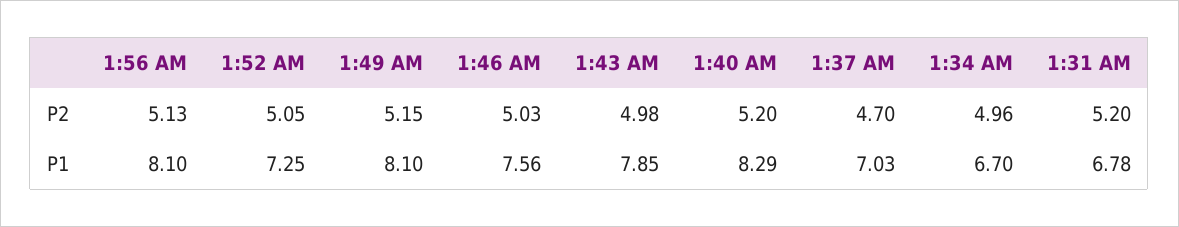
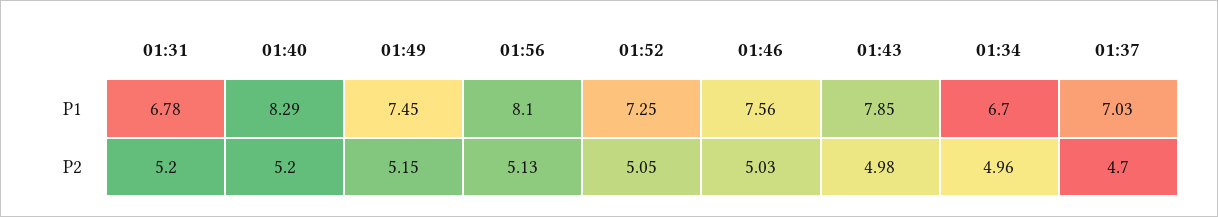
  {
    "1:56 AM": {
      "P2": 5.13,
      "P1": 8.1
    },
    "1:52 AM": {
      "P2": 5.05,
      "P1": 7.25
    },
    "1:49 AM": {
      "P2": 5.15,
-     "P1": 8.1
+     "P1": 7.45
    },
    "1:46 AM": {
      "P2": 5.03,
      "P1": 7.56
    },
    "1:43 AM": {
      "P2": 4.98,
      "P1": 7.85
    },
    "1:40 AM": {
      "P2": 5.2,
      "P1": 8.29
    },
    "1:37 AM": {
      "P2": 4.7,
      "P1": 7.03
    },
    "1:34 AM": {
      "P2": 4.96,
      "P1": 6.7
    },
    "1:31 AM": {
      "P2": 5.2,
      "P1": 6.78
    }
  }

